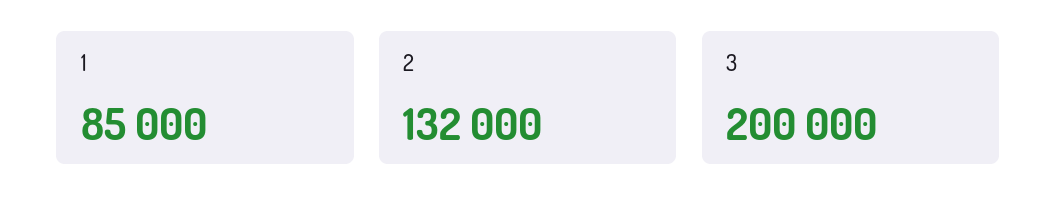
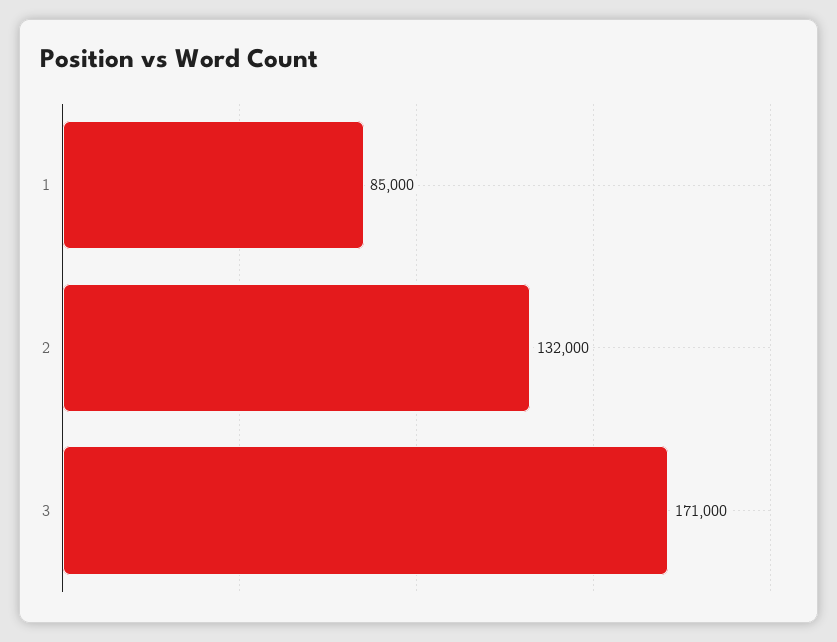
  {
    "1": 85000,
    "2": 132000,
-   "3": 200000
+   "3": 171000
  }

